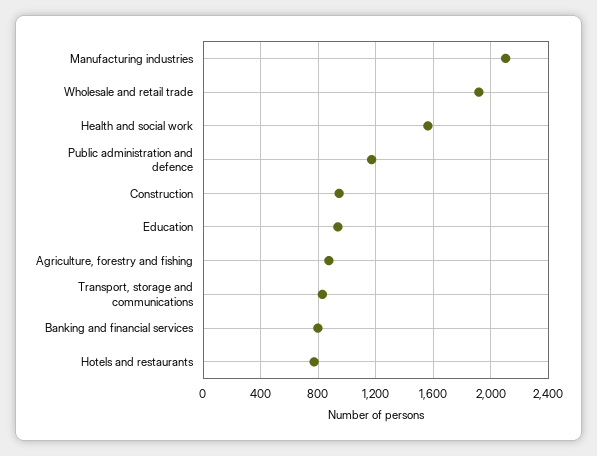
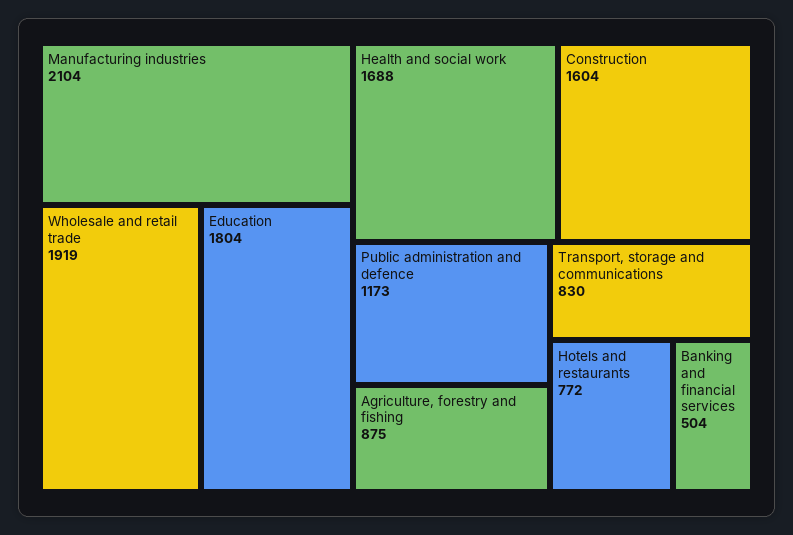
  {
    "Manufacturing industries": 2104,
    "Wholesale and retail trade": 1919,
-   "Health and social work": 1550,
+   "Health and social work": 1688,
    "Public administration and defence": 1173,
-   "Construction": 950,
+   "Construction": 1604,
-   "Education": 950,
+   "Education": 1804,
    "Agriculture, forestry and fishing": 875,
    "Transport, storage and communications": 830,
-   "Banking and financial services": 800,
+   "Banking and financial services": 504,
    "Hotels and restaurants": 772
  }

